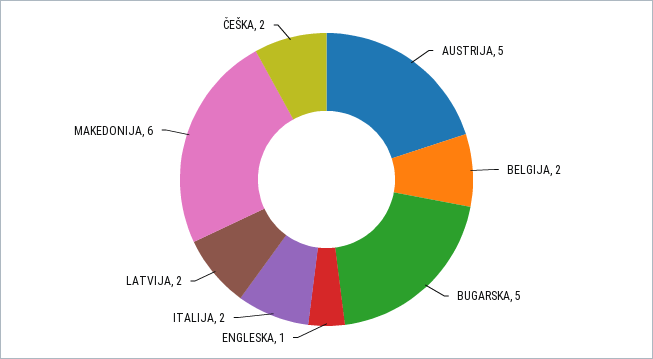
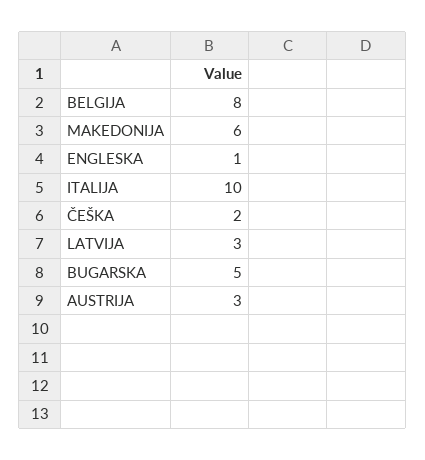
  {
-   "AUSTRIJA": 5,
+   "AUSTRIJA": 3,
-   "BELGIJA": 2,
+   "BELGIJA": 8,
    "BUGARSKA": 5,
    "ENGLESKA": 1,
-   "ITALIJA": 2,
+   "ITALIJA": 10,
-   "LATVIJA": 2,
+   "LATVIJA": 3,
    "MAKEDONIJA": 6,
    "ČEŠKA": 2
  }

